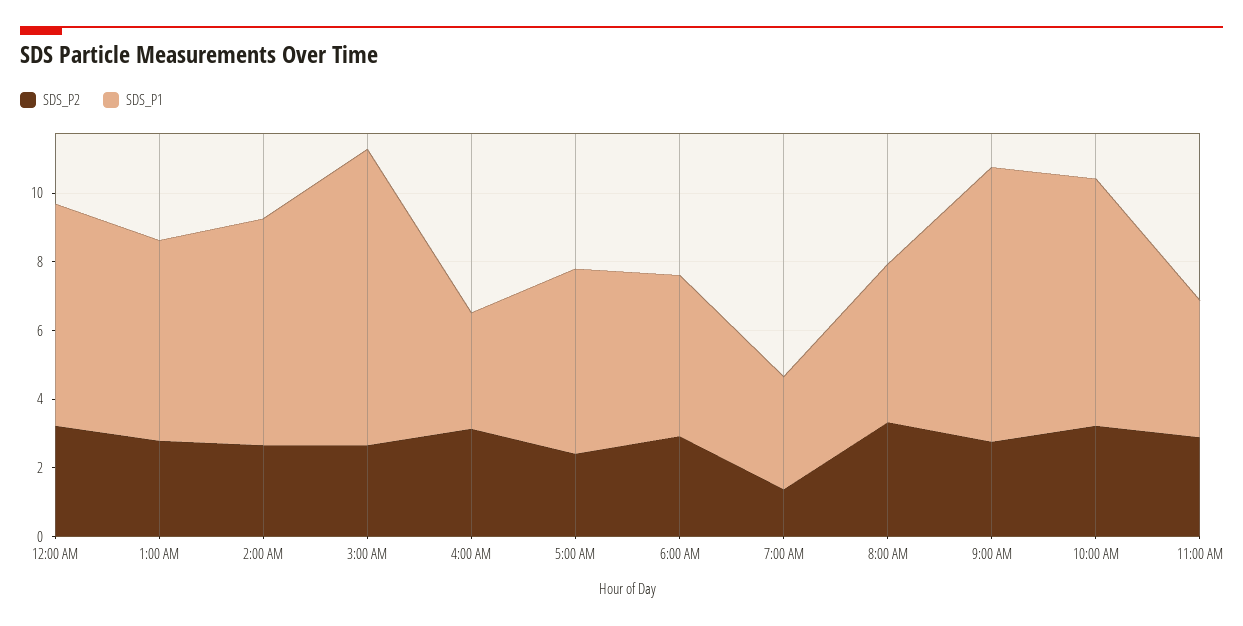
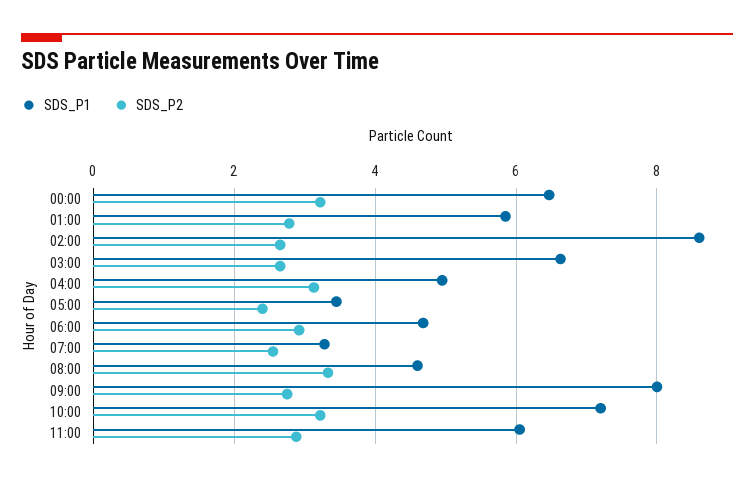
  {
    "SDS_P2": {
      "12:00 AM": 3.2,
      "1:00 AM": 2.8,
      "2:00 AM": 2.6,
      "3:00 AM": 2.6,
      "4:00 AM": 3.2,
      "5:00 AM": 2.4,
      "6:00 AM": 3,
-     "7:00 AM": 1.5,
+     "7:00 AM": 2.6,
      "8:00 AM": 3.4,
      "9:00 AM": 2.8,
      "10:00 AM": 3.2,
      "11:00 AM": 2.8
    },
    "SDS_P1": {
      "12:00 AM": 6.4,
      "1:00 AM": 5.8,
-     "2:00 AM": 6.5,
+     "2:00 AM": 8.6,
-     "3:00 AM": 8.5,
+     "3:00 AM": 6.6,
-     "4:00 AM": 3.5,
+     "4:00 AM": 5,
-     "5:00 AM": 5.5,
+     "5:00 AM": 3.4,
      "6:00 AM": 4.6,
      "7:00 AM": 3.2,
      "8:00 AM": 4.6,
      "9:00 AM": 8,
      "10:00 AM": 7.2,
-     "11:00 AM": 4
+     "11:00 AM": 6
    }
  }

